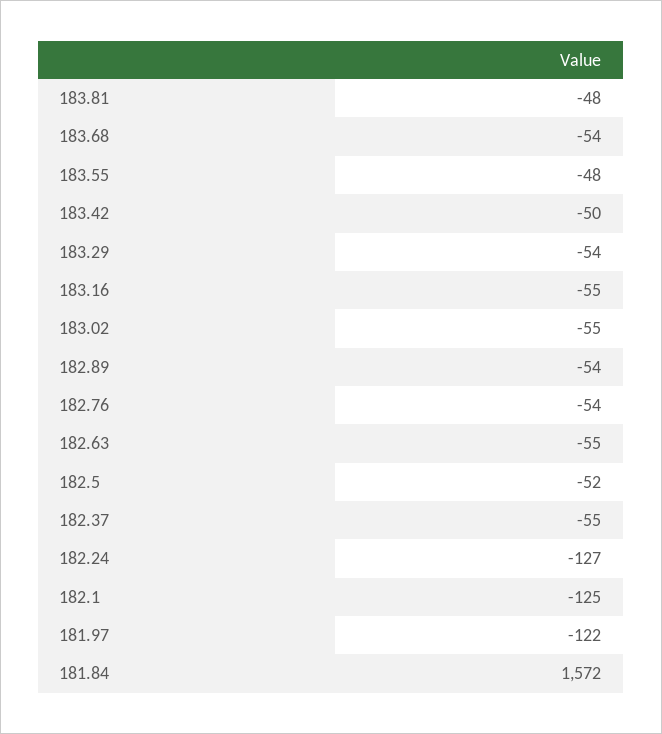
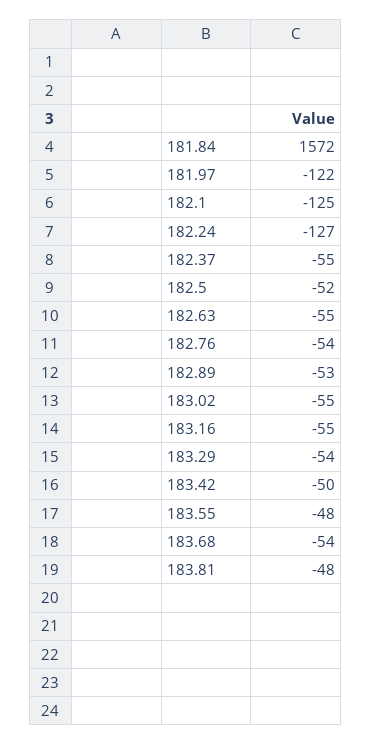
  {
    "183.81": -48,
    "183.68": -54,
    "183.55": -48,
    "183.42": -50,
    "183.29": -54,
    "183.16": -55,
    "183.02": -55,
-   "182.89": -54,
+   "182.89": -53,
    "182.76": -54,
    "182.63": -55,
    "182.5": -52,
    "182.37": -55,
    "182.24": -127,
    "182.1": -125,
    "181.97": -122,
    "181.84": 1572
  }

